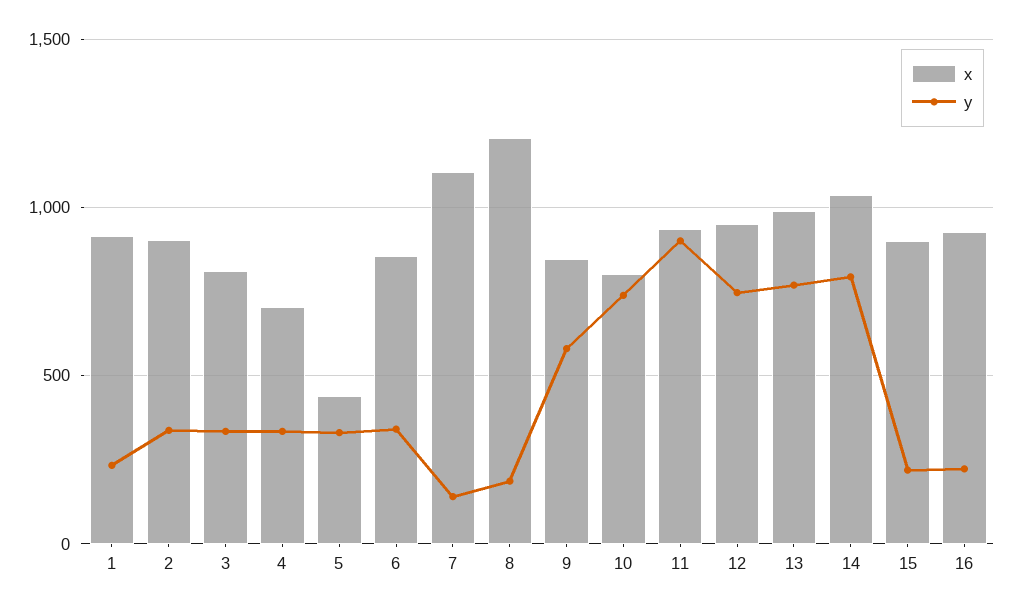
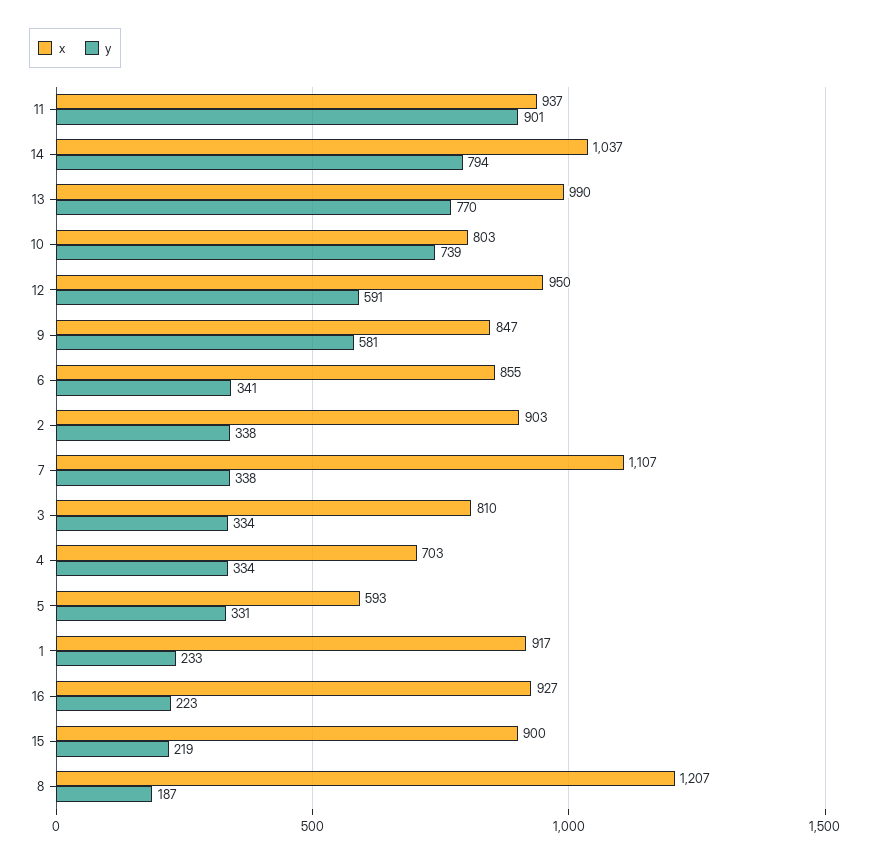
  {
    "x": {
      "1": 917,
      "2": 903,
      "3": 810,
      "4": 703,
-     "5": 450,
+     "5": 593,
      "6": 855,
      "7": 1107,
      "8": 1207,
      "9": 847,
      "10": 803,
      "11": 937,
      "12": 950,
      "13": 990,
      "14": 1037,
      "15": 900,
      "16": 927
    },
    "y": {
      "1": 233,
      "2": 338,
      "3": 334,
      "4": 334,
      "5": 331,
      "6": 341,
-     "7": 150,
+     "7": 338,
      "8": 187,
      "9": 581,
      "10": 739,
      "11": 901,
-     "12": 750,
+     "12": 591,
      "13": 770,
      "14": 794,
      "15": 219,
      "16": 223
    }
  }

